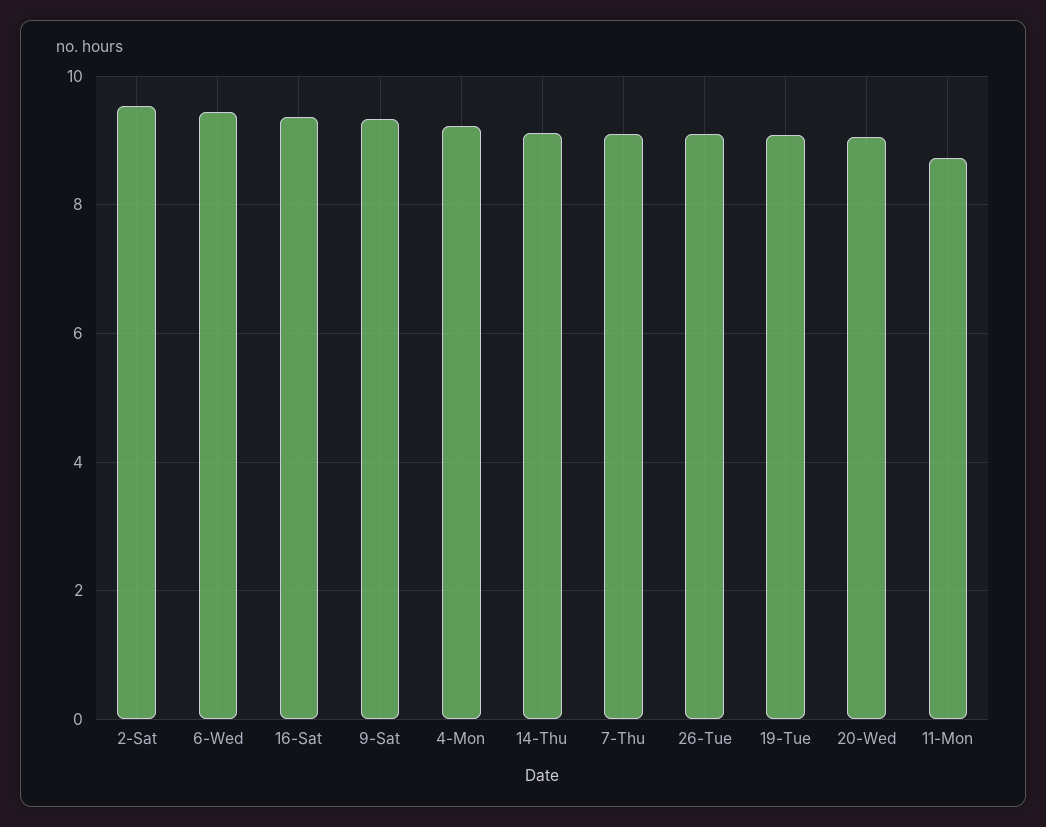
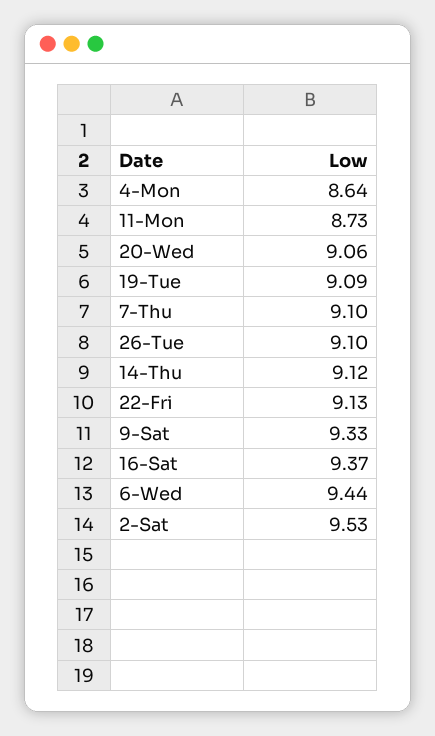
  {
    "2-Sat": 9.53,
    "6-Wed": 9.44,
    "16-Sat": 9.37,
    "9-Sat": 9.33,
-   "4-Mon": 9.2,
+   "4-Mon": 8.64,
    "14-Thu": 9.12,
    "7-Thu": 9.1,
    "26-Tue": 9.1,
    "19-Tue": 9.09,
    "20-Wed": 9.06,
-   "11-Mon": 8.73
+   "11-Mon": 8.73,
+   "22-Fri": 9.13
  }

